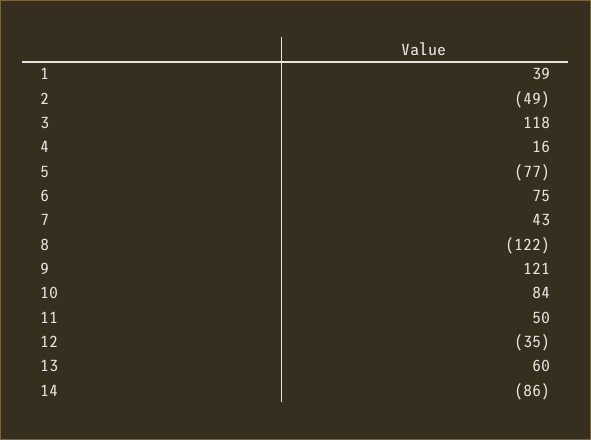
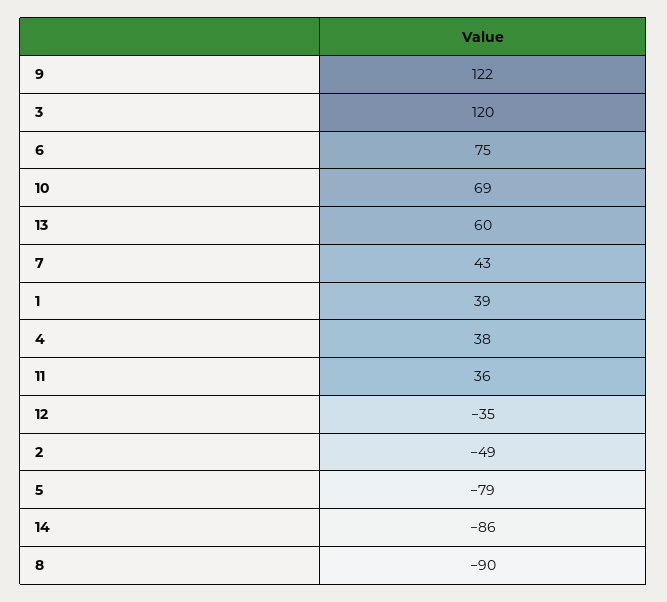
  {
    "1": 39,
    "2": -49,
-   "3": 118,
+   "3": 120,
-   "4": 16,
+   "4": 38,
-   "5": -77,
+   "5": -79,
    "6": 75,
    "7": 43,
-   "8": -122,
+   "8": -90,
-   "9": 121,
+   "9": 122,
-   "10": 84,
+   "10": 69,
-   "11": 50,
+   "11": 36,
    "12": -35,
    "13": 60,
    "14": -86
  }

